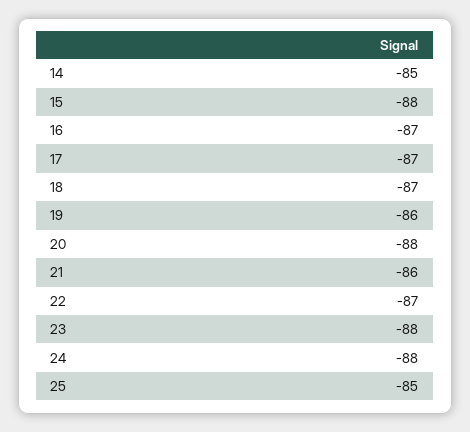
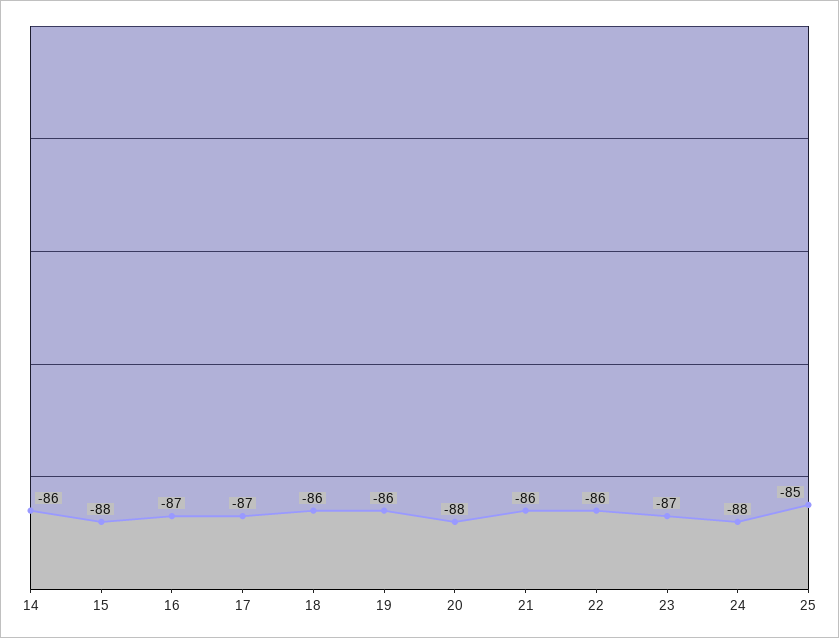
  {
-   "14": -85,
+   "14": -86,
    "15": -88,
    "16": -87,
    "17": -87,
-   "18": -87,
+   "18": -86,
    "19": -86,
    "20": -88,
    "21": -86,
-   "22": -87,
+   "22": -86,
-   "23": -88,
+   "23": -87,
    "24": -88,
    "25": -85
  }

